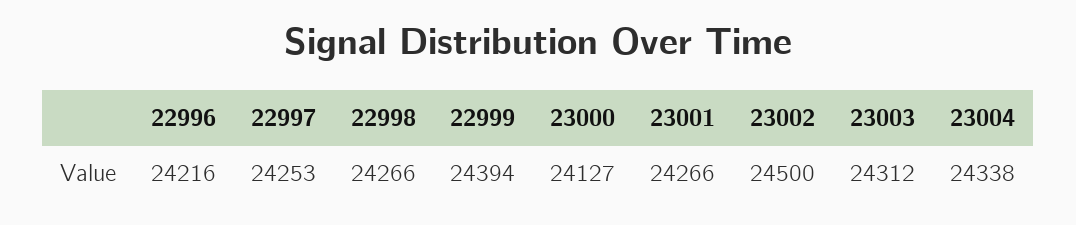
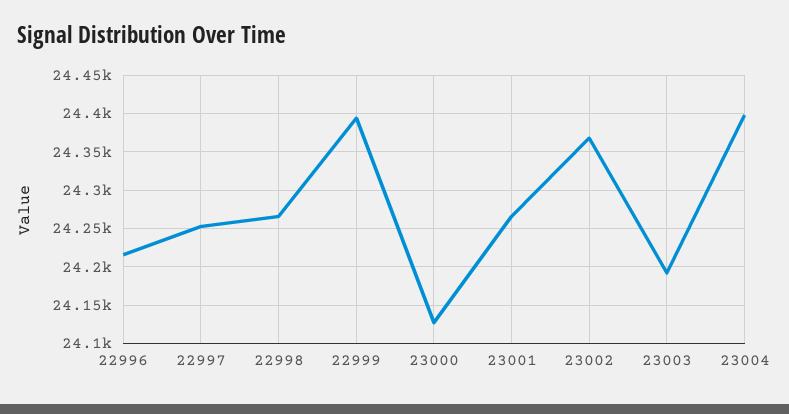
  {
    "22996": 24216,
    "22997": 24253,
    "22998": 24266,
    "22999": 24394,
    "23000": 24127,
    "23001": 24266,
-   "23002": 24500,
+   "23002": 24370,
-   "23003": 24312,
+   "23003": 24190,
-   "23004": 24338
+   "23004": 24400
  }

